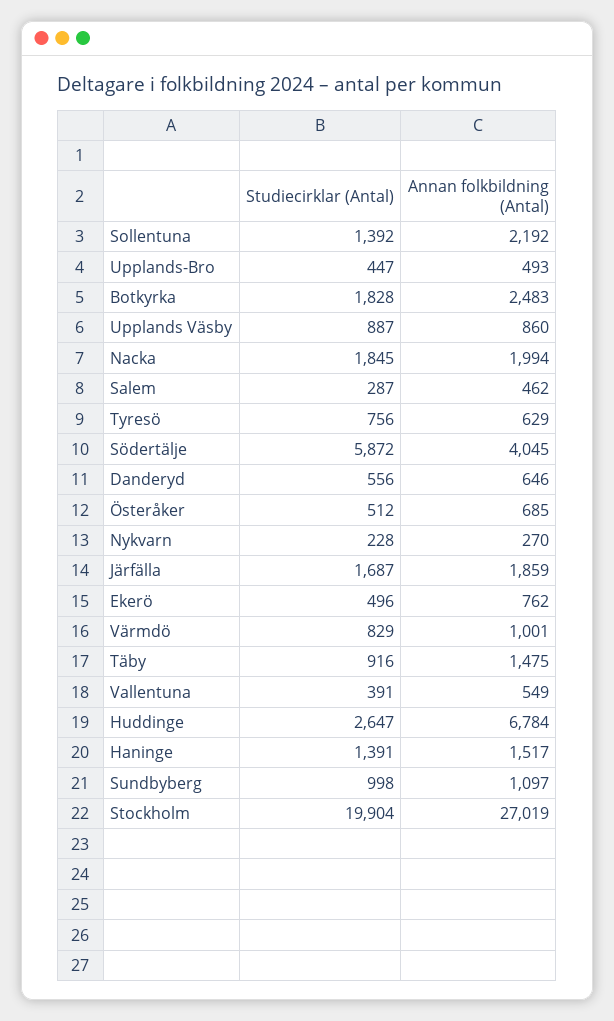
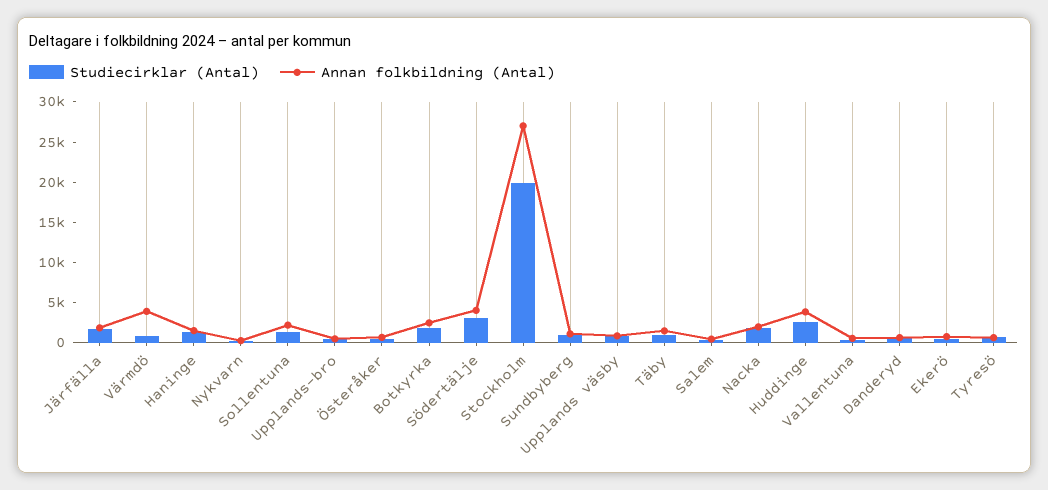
  {
    "Studiecirklar (Antal)": {
      "Sollentuna": 1392,
      "Upplands-Bro": 447,
      "Botkyrka": 1828,
      "Upplands Väsby": 887,
      "Nacka": 1845,
      "Salem": 287,
      "Tyresö": 756,
-     "Södertälje": 5872,
+     "Södertälje": 3000,
      "Danderyd": 556,
      "Österåker": 512,
      "Nykvarn": 228,
      "Järfälla": 1687,
      "Ekerö": 496,
      "Värmdö": 829,
      "Täby": 916,
      "Vallentuna": 391,
      "Huddinge": 2647,
      "Haninge": 1391,
      "Sundbyberg": 998,
      "Stockholm": 19904
    },
    "Annan folkbildning (Antal)": {
      "Sollentuna": 2192,
      "Upplands-Bro": 493,
      "Botkyrka": 2483,
      "Upplands Väsby": 860,
      "Nacka": 1994,
      "Salem": 462,
      "Tyresö": 629,
      "Södertälje": 4045,
      "Danderyd": 646,
      "Österåker": 685,
      "Nykvarn": 270,
      "Järfälla": 1859,
      "Ekerö": 762,
-     "Värmdö": 1001,
+     "Värmdö": 4000,
      "Täby": 1475,
      "Vallentuna": 549,
-     "Huddinge": 6784,
+     "Huddinge": 4000,
      "Haninge": 1517,
      "Sundbyberg": 1097,
      "Stockholm": 27019
    }
  }

